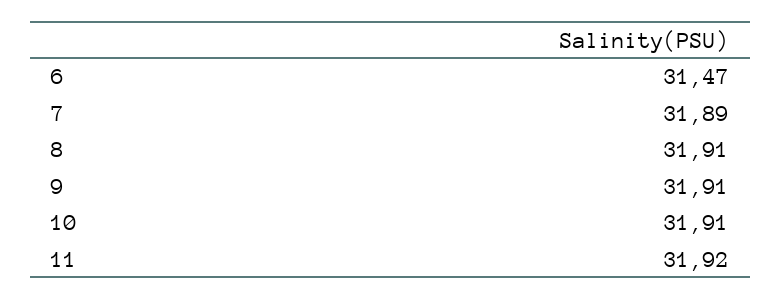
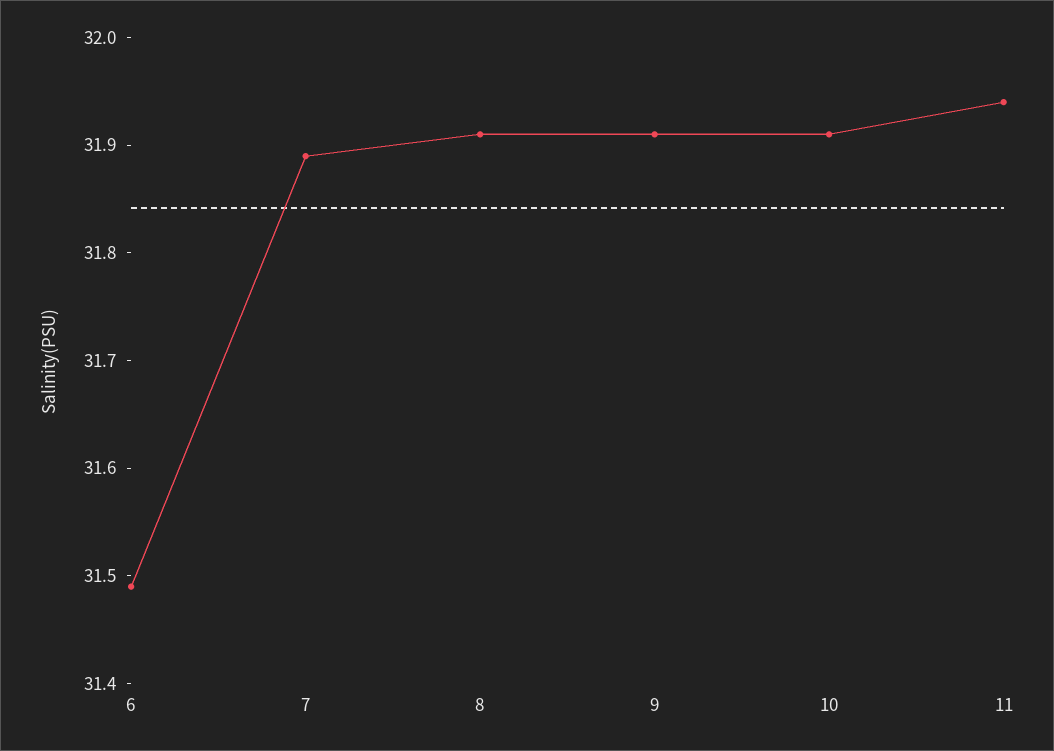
  {
-   "6": 31.47,
+   "6": 31.49,
    "7": 31.89,
    "8": 31.91,
    "9": 31.91,
    "10": 31.91,
-   "11": 31.92
+   "11": 31.94
  }

